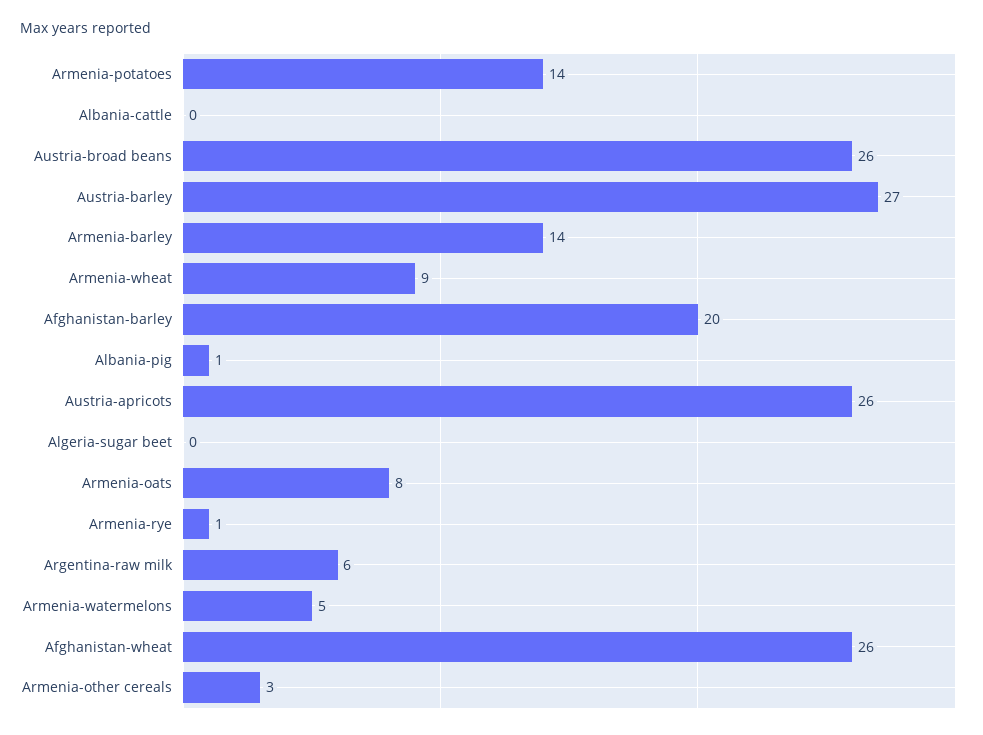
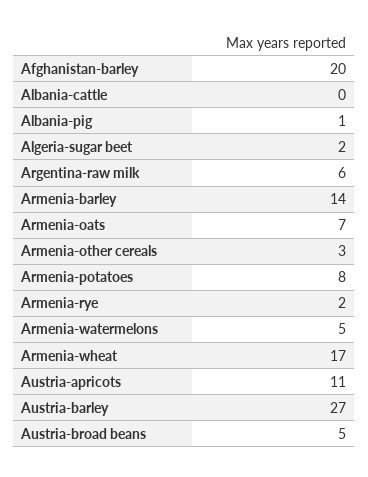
  {
-   "Armenia-potatoes": 14,
+   "Armenia-potatoes": 8,
    "Albania-cattle": 0,
-   "Austria-broad beans": 26,
+   "Austria-broad beans": 5,
    "Austria-barley": 27,
    "Armenia-barley": 14,
-   "Armenia-wheat": 9,
+   "Armenia-wheat": 17,
    "Afghanistan-barley": 20,
    "Albania-pig": 1,
-   "Austria-apricots": 26,
+   "Austria-apricots": 11,
-   "Algeria-sugar beet": 0,
+   "Algeria-sugar beet": 2,
-   "Armenia-oats": 8,
+   "Armenia-oats": 7,
-   "Armenia-rye": 1,
+   "Armenia-rye": 2,
    "Argentina-raw milk": 6,
    "Armenia-watermelons": 5,
-   "Afghanistan-wheat": 26,
    "Armenia-other cereals": 3
  }

